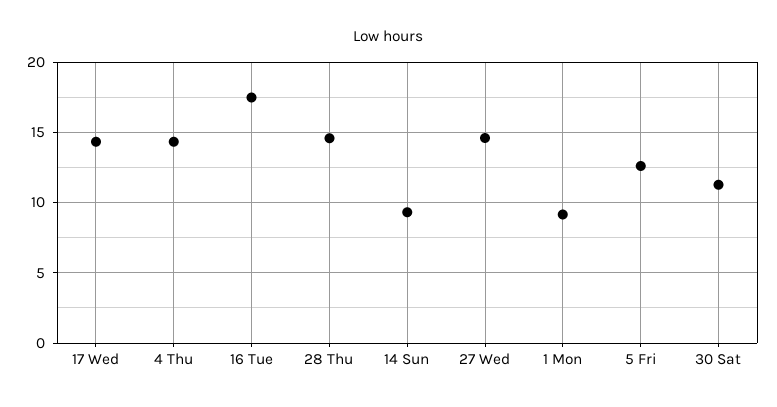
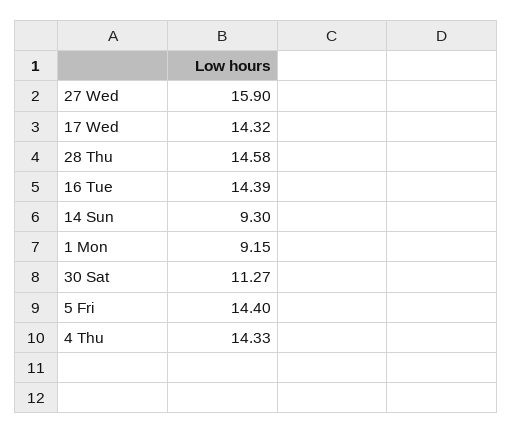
  {
    "17 Wed": 14.32,
    "4 Thu": 14.33,
-   "16 Tue": 17.5,
+   "16 Tue": 14.39,
    "28 Thu": 14.58,
    "14 Sun": 9.3,
-   "27 Wed": 14.5,
+   "27 Wed": 15.9,
    "1 Mon": 9.15,
-   "5 Fri": 12.5,
+   "5 Fri": 14.4,
    "30 Sat": 11.27
  }

